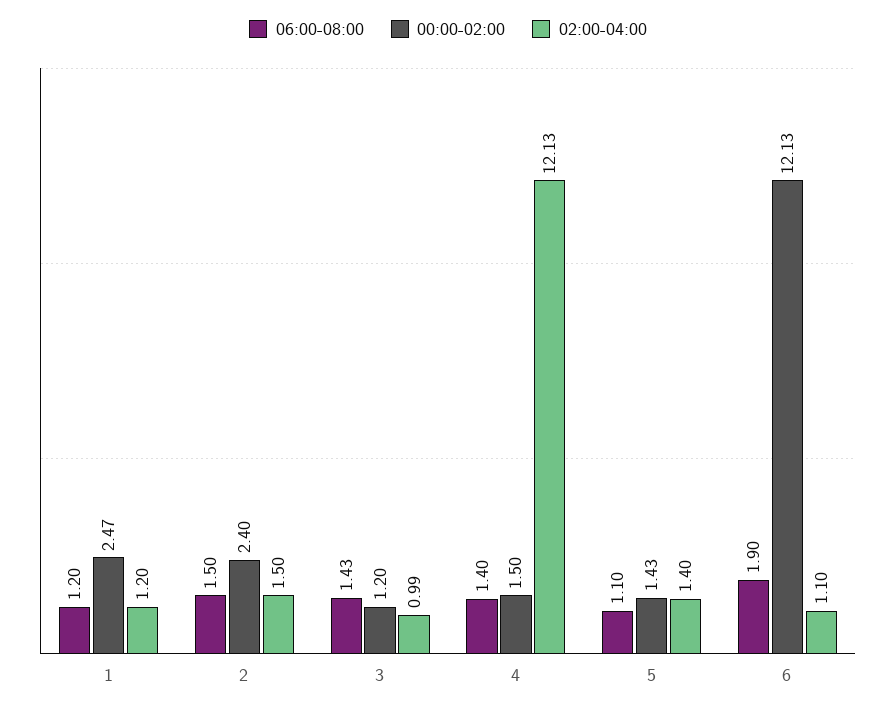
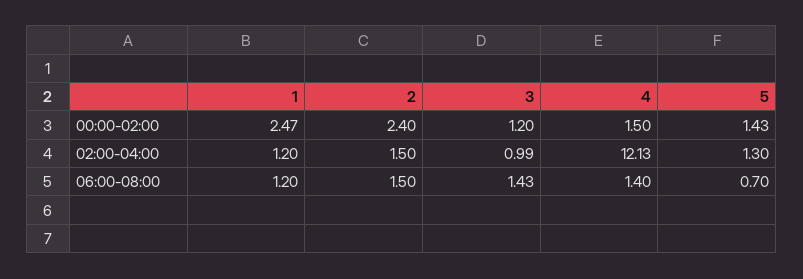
  {
    "06:00-08:00": {
      "1": 1.2,
      "2": 1.5,
      "3": 1.43,
      "4": 1.4,
-     "5": 1.1,
+     "5": 0.7
-     "6": 1.9
    },
    "00:00-02:00": {
      "1": 2.47,
      "2": 2.4,
      "3": 1.2,
      "4": 1.5,
-     "5": 1.43,
+     "5": 1.43
-     "6": 12.13
    },
    "02:00-04:00": {
      "1": 1.2,
      "2": 1.5,
      "3": 0.99,
      "4": 12.13,
-     "5": 1.4,
+     "5": 1.3
-     "6": 1.1
    }
  }

